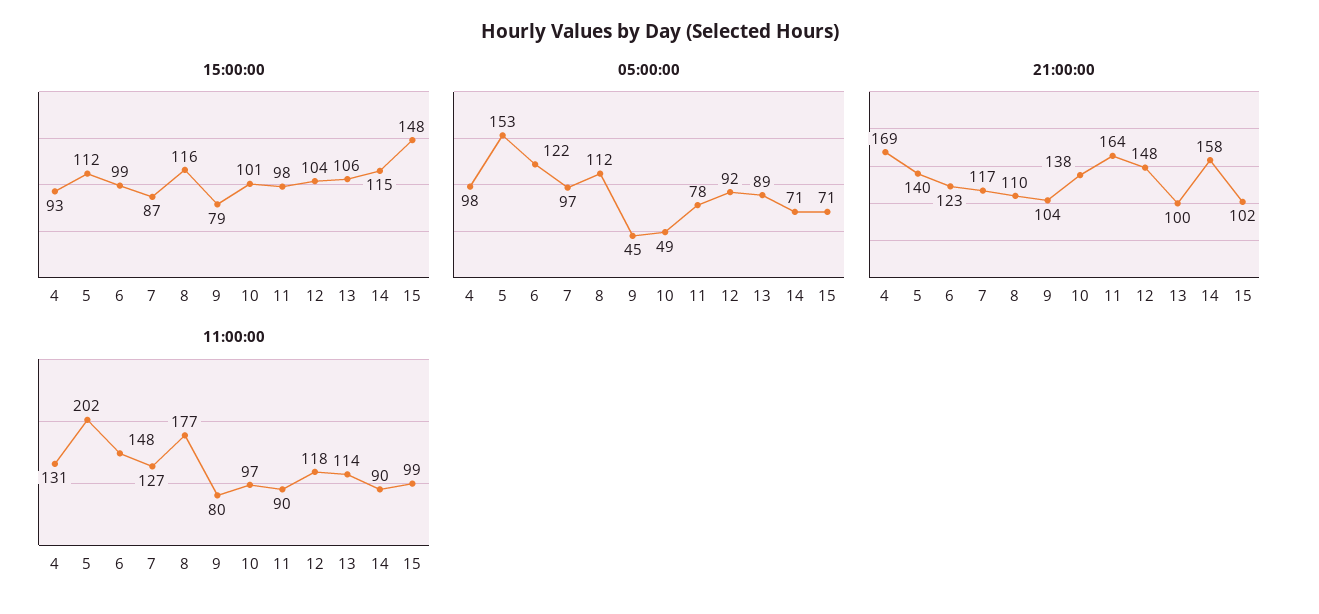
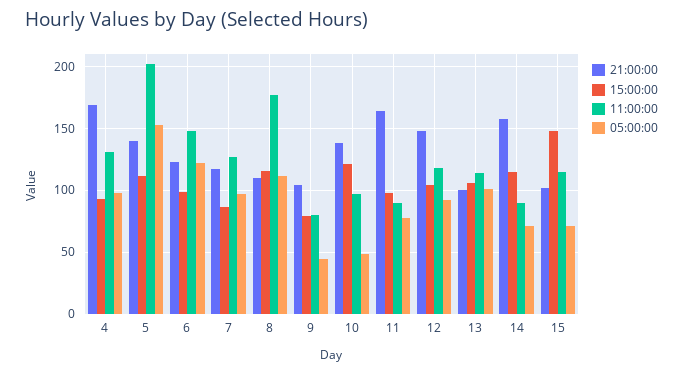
  {
    "15:00:00": {
      "4": 93,
      "5": 112,
      "6": 99,
      "7": 87,
      "8": 116,
      "9": 79,
-     "10": 101,
+     "10": 120,
      "11": 98,
      "12": 104,
      "13": 106,
      "14": 115,
      "15": 148
    },
    "05:00:00": {
      "4": 98,
      "5": 153,
      "6": 122,
      "7": 97,
      "8": 112,
      "9": 45,
      "10": 49,
      "11": 78,
      "12": 92,
-     "13": 89,
+     "13": 100,
      "14": 71,
      "15": 71
    },
    "21:00:00": {
      "4": 169,
      "5": 140,
      "6": 123,
      "7": 117,
      "8": 110,
      "9": 104,
      "10": 138,
      "11": 164,
      "12": 148,
      "13": 100,
      "14": 158,
      "15": 102
    },
    "11:00:00": {
      "4": 131,
      "5": 202,
      "6": 148,
      "7": 127,
      "8": 177,
      "9": 80,
      "10": 97,
      "11": 90,
      "12": 118,
      "13": 114,
      "14": 90,
-     "15": 99
+     "15": 115
    }
  }

